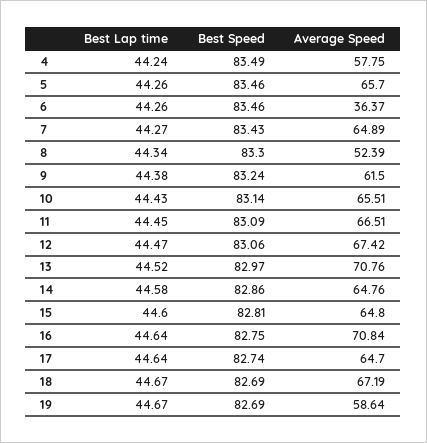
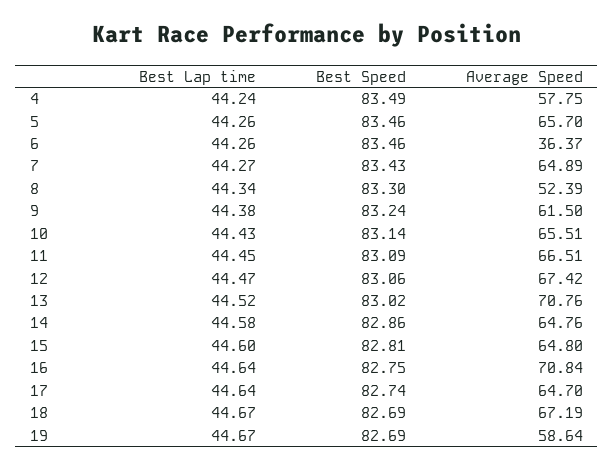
  {
    "Best Lap time": {
      "4": 44.24,
      "5": 44.26,
      "6": 44.26,
      "7": 44.27,
      "8": 44.34,
      "9": 44.38,
      "10": 44.43,
      "11": 44.45,
      "12": 44.47,
      "13": 44.52,
      "14": 44.58,
      "15": 44.6,
      "16": 44.64,
      "17": 44.64,
      "18": 44.67,
      "19": 44.67
    },
    "Best Speed": {
      "4": 83.49,
      "5": 83.46,
      "6": 83.46,
      "7": 83.43,
      "8": 83.3,
      "9": 83.24,
      "10": 83.14,
      "11": 83.09,
      "12": 83.06,
-     "13": 82.97,
+     "13": 83.02,
      "14": 82.86,
      "15": 82.81,
      "16": 82.75,
      "17": 82.74,
      "18": 82.69,
      "19": 82.69
    },
    "Average Speed": {
      "4": 57.75,
      "5": 65.7,
      "6": 36.37,
      "7": 64.89,
      "8": 52.39,
      "9": 61.5,
      "10": 65.51,
      "11": 66.51,
      "12": 67.42,
      "13": 70.76,
      "14": 64.76,
      "15": 64.8,
      "16": 70.84,
      "17": 64.7,
      "18": 67.19,
      "19": 58.64
    }
  }

